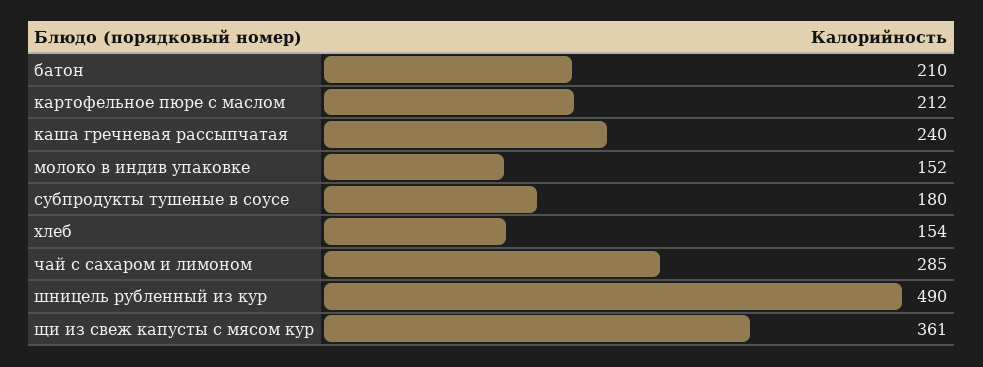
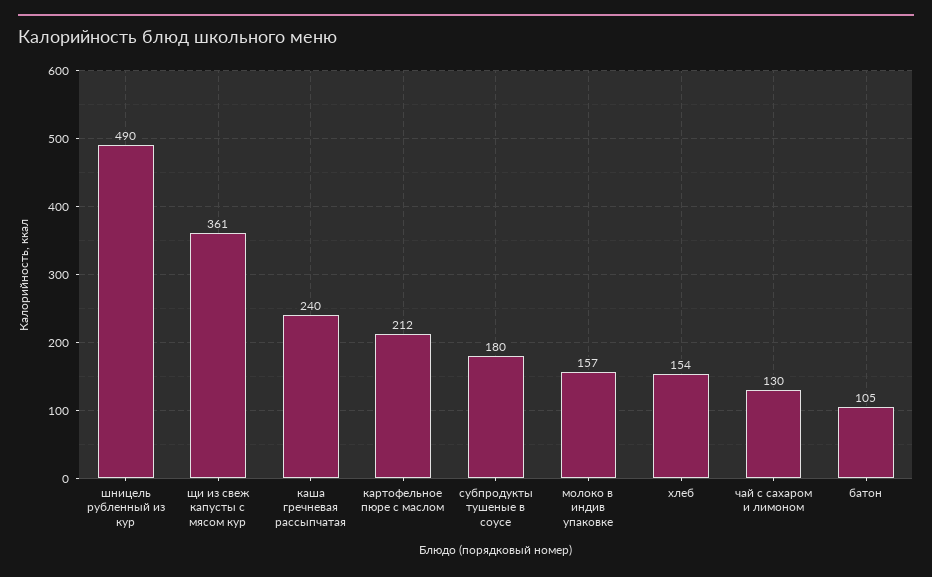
  {
-   "батон": 210,
+   "батон": 105,
    "картофельное пюре с маслом": 212,
    "каша гречневая рассыпчатая": 240,
-   "молоко в индив упаковке": 152,
+   "молоко в индив упаковке": 157,
    "субпродукты тушеные в соусе": 180,
    "хлеб": 154,
-   "чай с сахаром и лимоном": 285,
+   "чай с сахаром и лимоном": 130,
    "шницель рубленный из кур": 490,
    "щи из свеж капусты с мясом кур": 361
  }

